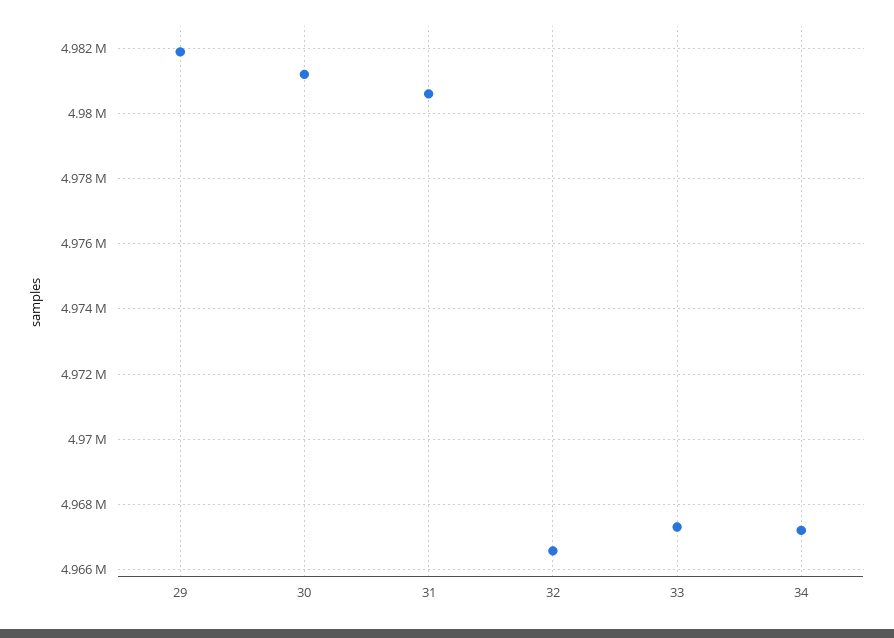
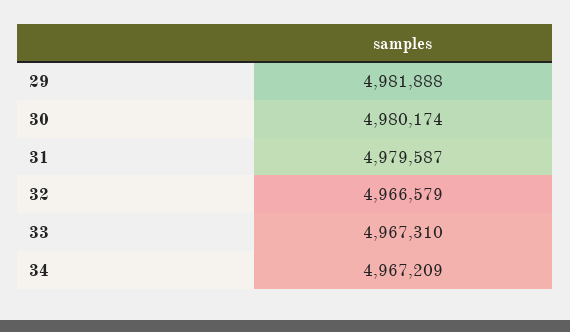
  {
    "29": 4981888,
-   "30": 4981200,
+   "30": 4980174,
-   "31": 4980600,
+   "31": 4979587,
    "32": 4966579,
    "33": 4967310,
    "34": 4967209
  }

